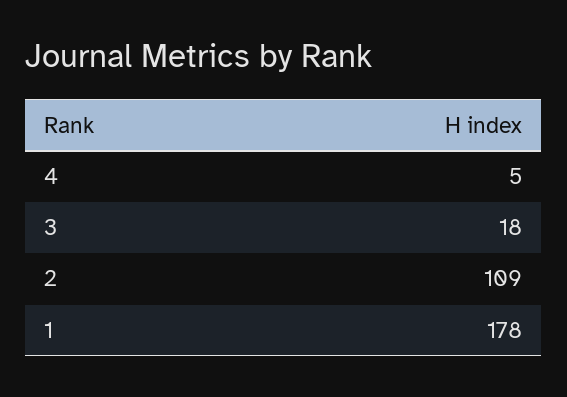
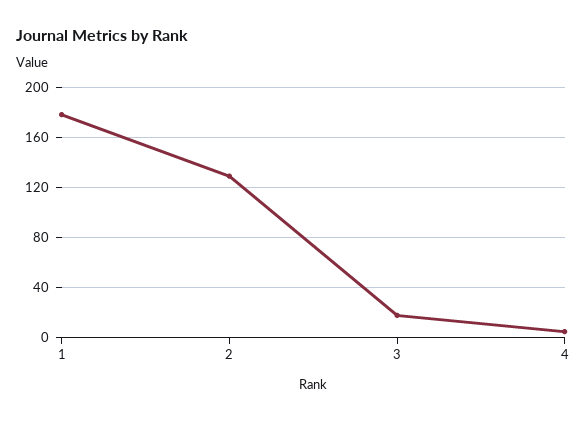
  {
    "4": 5,
    "3": 18,
-   "2": 109,
+   "2": 130,
    "1": 178
  }

